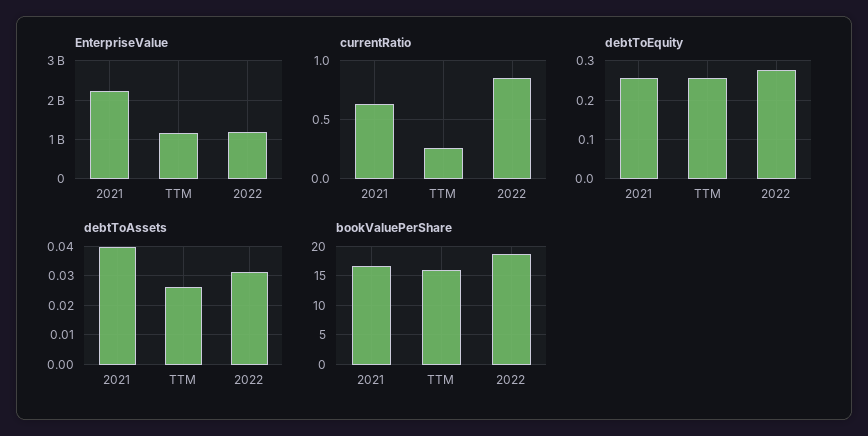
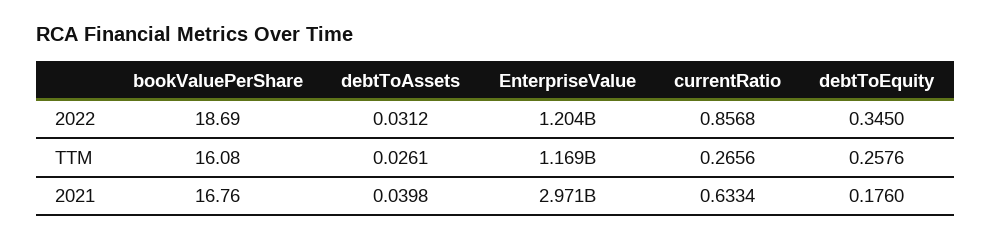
  {
    "EnterpriseValue": {
-     "2021": 2200000000,
+     "2021": 2971000000,
      "TTM": 1169000000,
      "2022": 1204000000
    },
    "currentRatio": {
      "2021": 0.6334,
      "TTM": 0.2656,
      "2022": 0.8568
    },
    "debtToEquity": {
-     "2021": 0.26,
+     "2021": 0.176,
      "TTM": 0.2576,
-     "2022": 0.28
+     "2022": 0.345
    },
    "debtToAssets": {
      "2021": 0.0398,
      "TTM": 0.0261,
      "2022": 0.0312
    },
    "bookValuePerShare": {
      "2021": 16.76,
      "TTM": 16.08,
      "2022": 18.69
    }
  }

